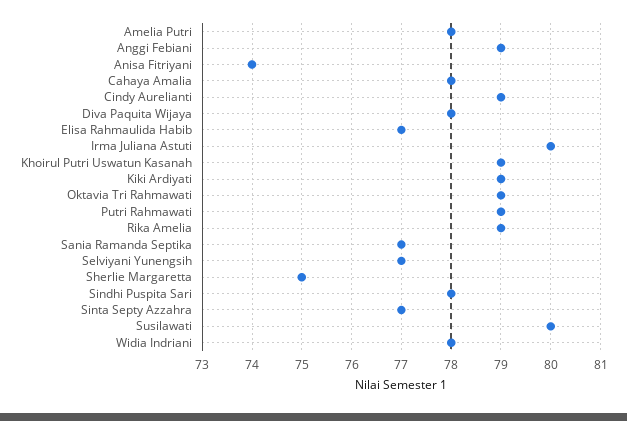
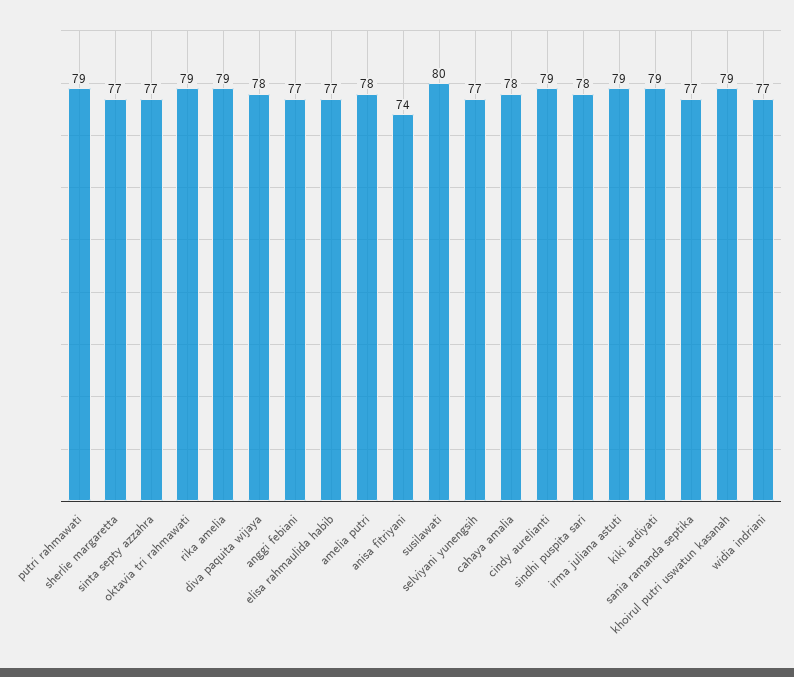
  {
    "Amelia Putri": 78,
-   "Anggi Febiani": 79,
+   "Anggi Febiani": 77,
    "Anisa Fitriyani": 74,
    "Cahaya Amalia": 78,
    "Cindy Aurelianti": 79,
    "Diva Paquita Wijaya": 78,
    "Elisa Rahmaulida Habib": 77,
-   "Irma Juliana Astuti": 80,
+   "Irma Juliana Astuti": 79,
    "Khoirul Putri Uswatun Kasanah": 79,
    "Kiki Ardiyati": 79,
    "Oktavia Tri Rahmawati": 79,
    "Putri Rahmawati": 79,
    "Rika Amelia": 79,
    "Sania Ramanda Septika": 77,
    "Selviyani Yunengsih": 77,
-   "Sherlie Margaretta": 75,
+   "Sherlie Margaretta": 77,
    "Sindhi Puspita Sari": 78,
    "Sinta Septy Azzahra": 77,
    "Susilawati": 80,
-   "Widia Indriani": 78
+   "Widia Indriani": 77
  }

